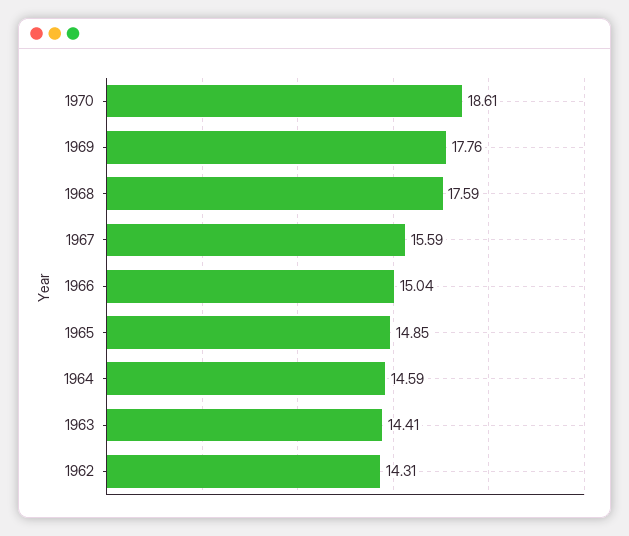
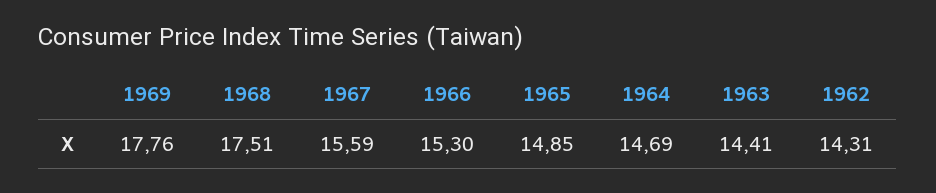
  {
-   "1970": 18.61,
    "1969": 17.76,
-   "1968": 17.59,
+   "1968": 17.51,
    "1967": 15.59,
-   "1966": 15.04,
+   "1966": 15.3,
    "1965": 14.85,
-   "1964": 14.59,
+   "1964": 14.69,
    "1963": 14.41,
    "1962": 14.31
  }

